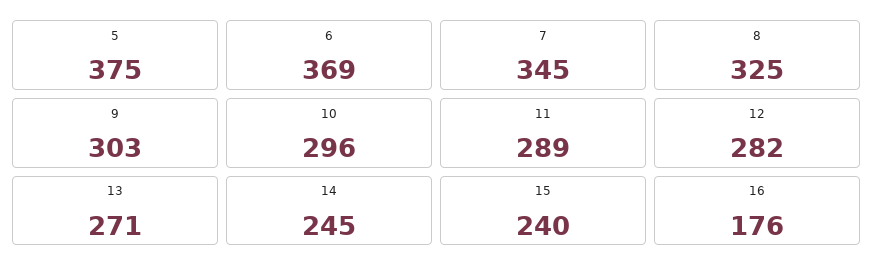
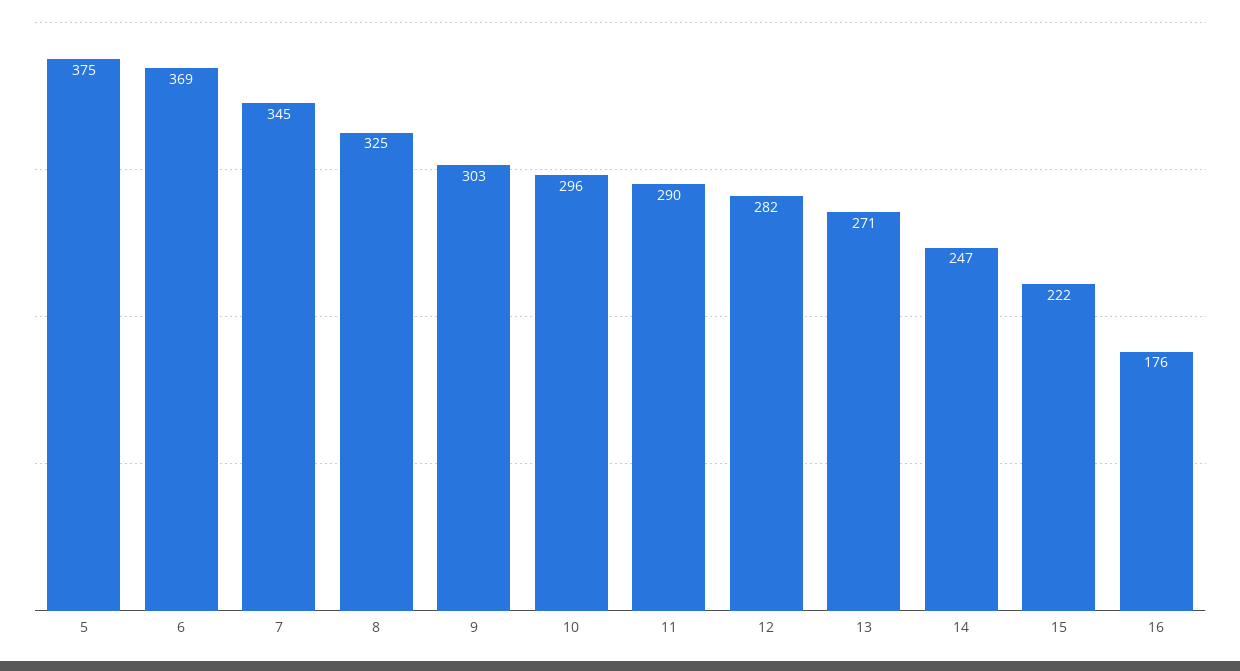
  {
    "5": 375,
    "6": 369,
    "7": 345,
    "8": 325,
    "9": 303,
    "10": 296,
-   "11": 289,
+   "11": 290,
    "12": 282,
    "13": 271,
-   "14": 245,
+   "14": 247,
-   "15": 240,
+   "15": 222,
    "16": 176
  }

